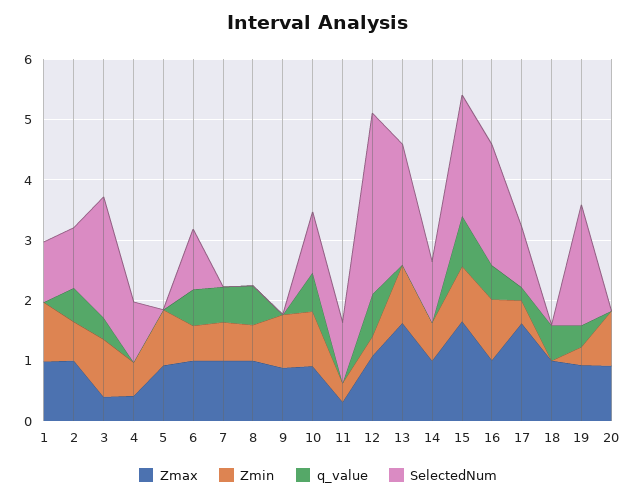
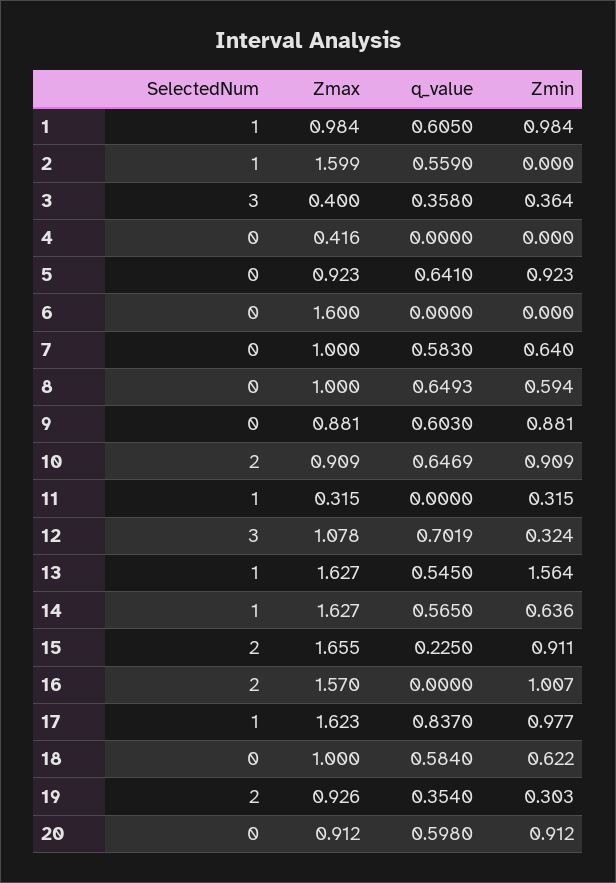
  {
    "Zmax": {
      "1": 0.984,
-     "2": 1,
+     "2": 1.599,
      "3": 0.4,
      "4": 0.416,
      "5": 0.923,
-     "6": 1,
+     "6": 1.6,
      "7": 1,
      "8": 1,
      "9": 0.881,
      "10": 0.909,
      "11": 0.315,
      "12": 1.078,
      "13": 1.627,
-     "14": 1,
+     "14": 1.627,
      "15": 1.655,
-     "16": 1,
+     "16": 1.57,
      "17": 1.623,
      "18": 1,
      "19": 0.926,
      "20": 0.912
    },
    "Zmin": {
      "1": 0.984,
-     "2": 0.6,
+     "2": 0,
-     "3": 1,
+     "3": 0.364,
-     "4": 0.6,
+     "4": 0,
      "5": 0.923,
-     "6": 0.6,
+     "6": 0,
      "7": 0.64,
      "8": 0.594,
      "9": 0.881,
      "10": 0.909,
      "11": 0.315,
      "12": 0.324,
-     "13": 1,
+     "13": 1.564,
      "14": 0.636,
      "15": 0.911,
      "16": 1.007,
-     "17": 0.4,
+     "17": 0.977,
-     "18": 0,
+     "18": 0.622,
      "19": 0.303,
      "20": 0.912
    },
    "q_value": {
-     "1": 0,
+     "1": 0.605,
      "2": 0.559,
      "3": 0.358,
      "4": 0,
-     "5": 0,
+     "5": 0.641,
-     "6": 0.6,
+     "6": 0,
      "7": 0.583,
      "8": 0.6493,
-     "9": 0,
+     "9": 0.603,
      "10": 0.6469,
      "11": 0,
      "12": 0.7019,
-     "13": 0,
+     "13": 0.545,
-     "14": 0,
+     "14": 0.565,
-     "15": 0.8,
+     "15": 0.225,
-     "16": 0.6,
+     "16": 0,
-     "17": 0.2,
+     "17": 0.837,
      "18": 0.584,
      "19": 0.354,
-     "20": 0
+     "20": 0.598
    },
    "SelectedNum": {
      "1": 1,
      "2": 1,
-     "3": 2,
+     "3": 3,
-     "4": 1,
+     "4": 0,
      "5": 0,
-     "6": 1,
+     "6": 0,
      "7": 0,
      "8": 0,
      "9": 0,
-     "10": 1,
+     "10": 2,
      "11": 1,
      "12": 3,
-     "13": 2,
+     "13": 1,
      "14": 1,
      "15": 2,
      "16": 2,
      "17": 1,
      "18": 0,
      "19": 2,
      "20": 0
    }
  }

